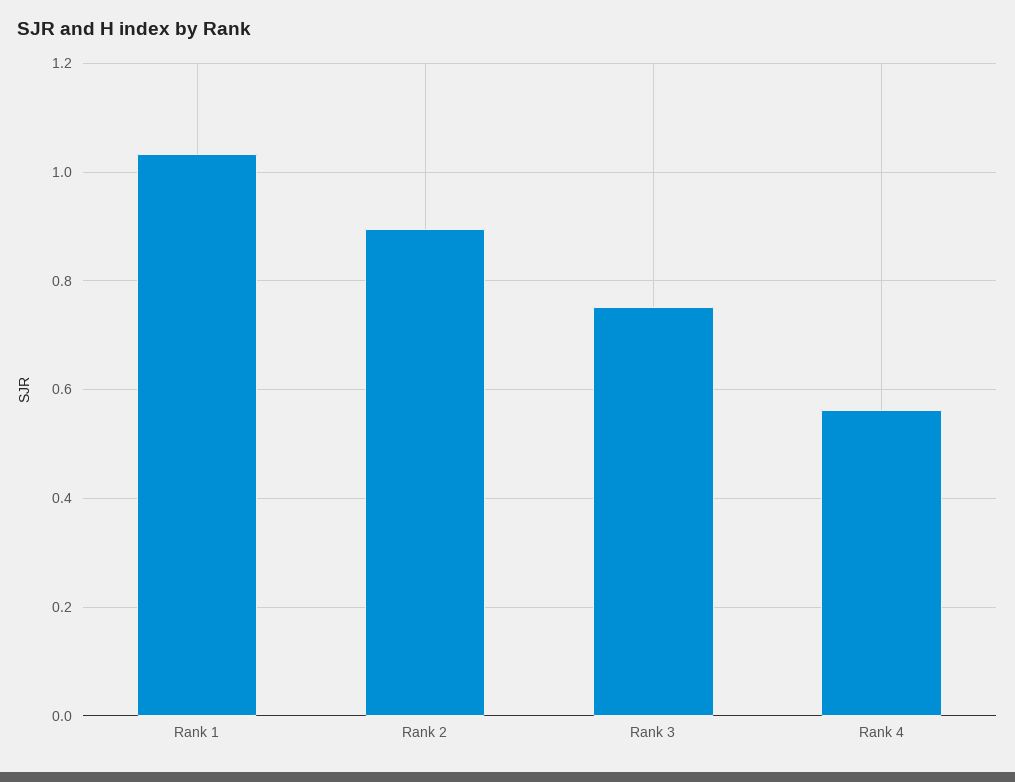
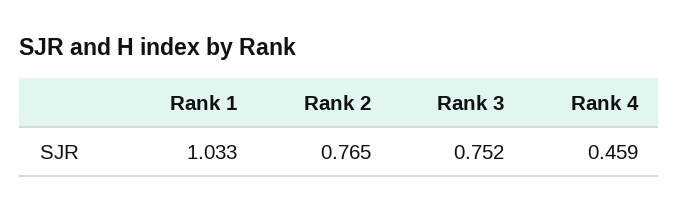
  {
    "Rank 1": 1.033,
-   "Rank 2": 0.9,
+   "Rank 2": 0.765,
    "Rank 3": 0.752,
-   "Rank 4": 0.56
+   "Rank 4": 0.459
  }

